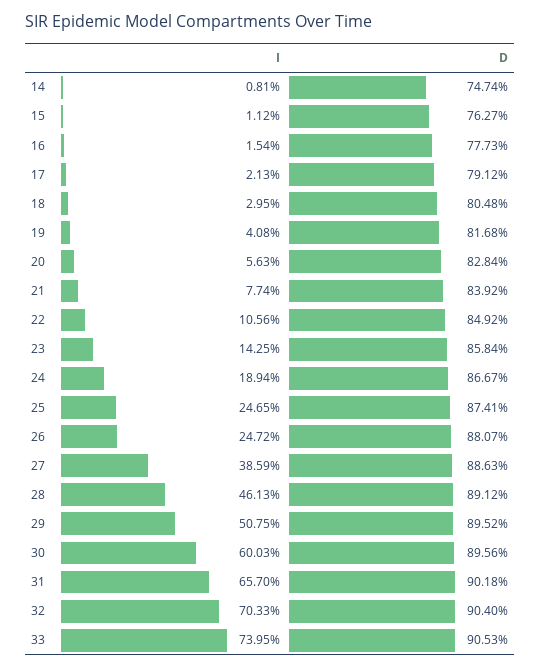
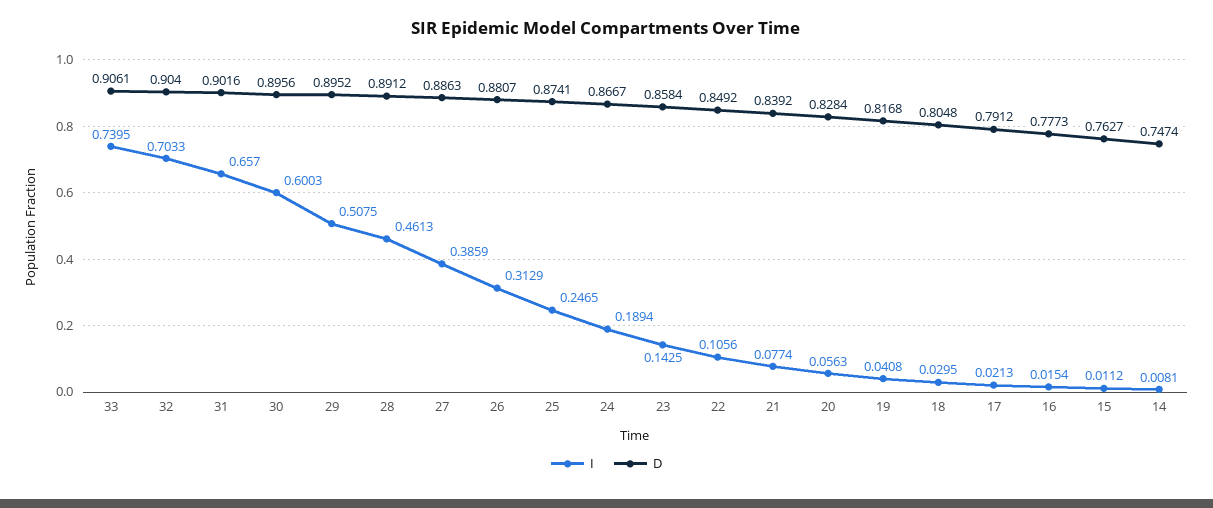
  {
    "I": {
      "14": 0.0081,
      "15": 0.0112,
      "16": 0.0154,
      "17": 0.0213,
      "18": 0.0295,
      "19": 0.0408,
      "20": 0.0563,
      "21": 0.0774,
      "22": 0.1056,
      "23": 0.1425,
      "24": 0.1894,
      "25": 0.2465,
-     "26": 0.2472,
+     "26": 0.3129,
      "27": 0.3859,
      "28": 0.4613,
      "29": 0.5075,
      "30": 0.6003,
      "31": 0.657,
      "32": 0.7033,
      "33": 0.7395
    },
    "D": {
      "14": 0.7474,
      "15": 0.7627,
      "16": 0.7773,
      "17": 0.7912,
      "18": 0.8048,
      "19": 0.8168,
      "20": 0.8284,
      "21": 0.8392,
      "22": 0.8492,
      "23": 0.8584,
      "24": 0.8667,
      "25": 0.8741,
      "26": 0.8807,
      "27": 0.8863,
      "28": 0.8912,
      "29": 0.8952,
      "30": 0.8956,
-     "31": 0.9018,
+     "31": 0.9016,
      "32": 0.904,
-     "33": 0.9053
+     "33": 0.9061
    }
  }

